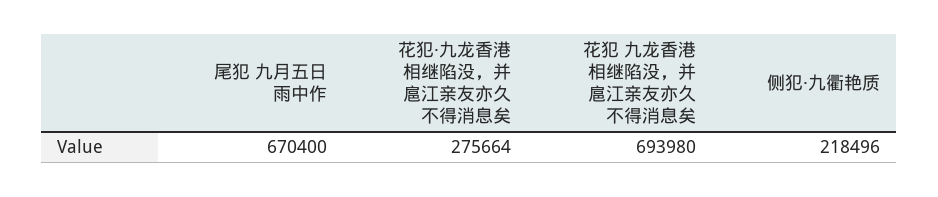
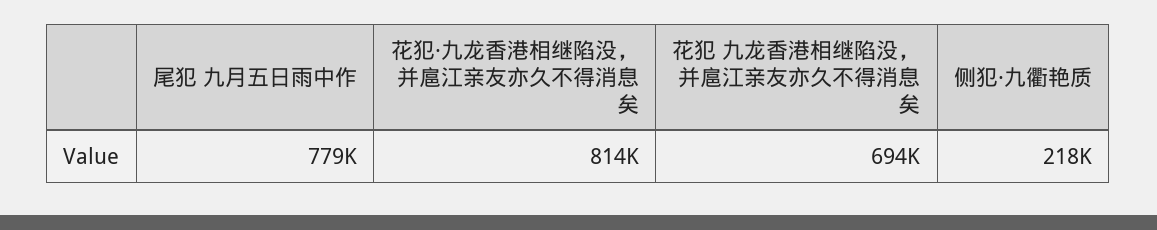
  {
-   "尾犯 九月五日雨中作": 670400,
+   "尾犯 九月五日雨中作": 779000,
-   "花犯·九龙香港相继陷没，并扈江亲友亦久不得消息矣": 275664,
+   "花犯·九龙香港相继陷没，并扈江亲友亦久不得消息矣": 814000,
    "花犯 九龙香港相继陷没，并扈江亲友亦久不得消息矣": 693980,
    "侧犯·九衢艳质": 218496
  }

